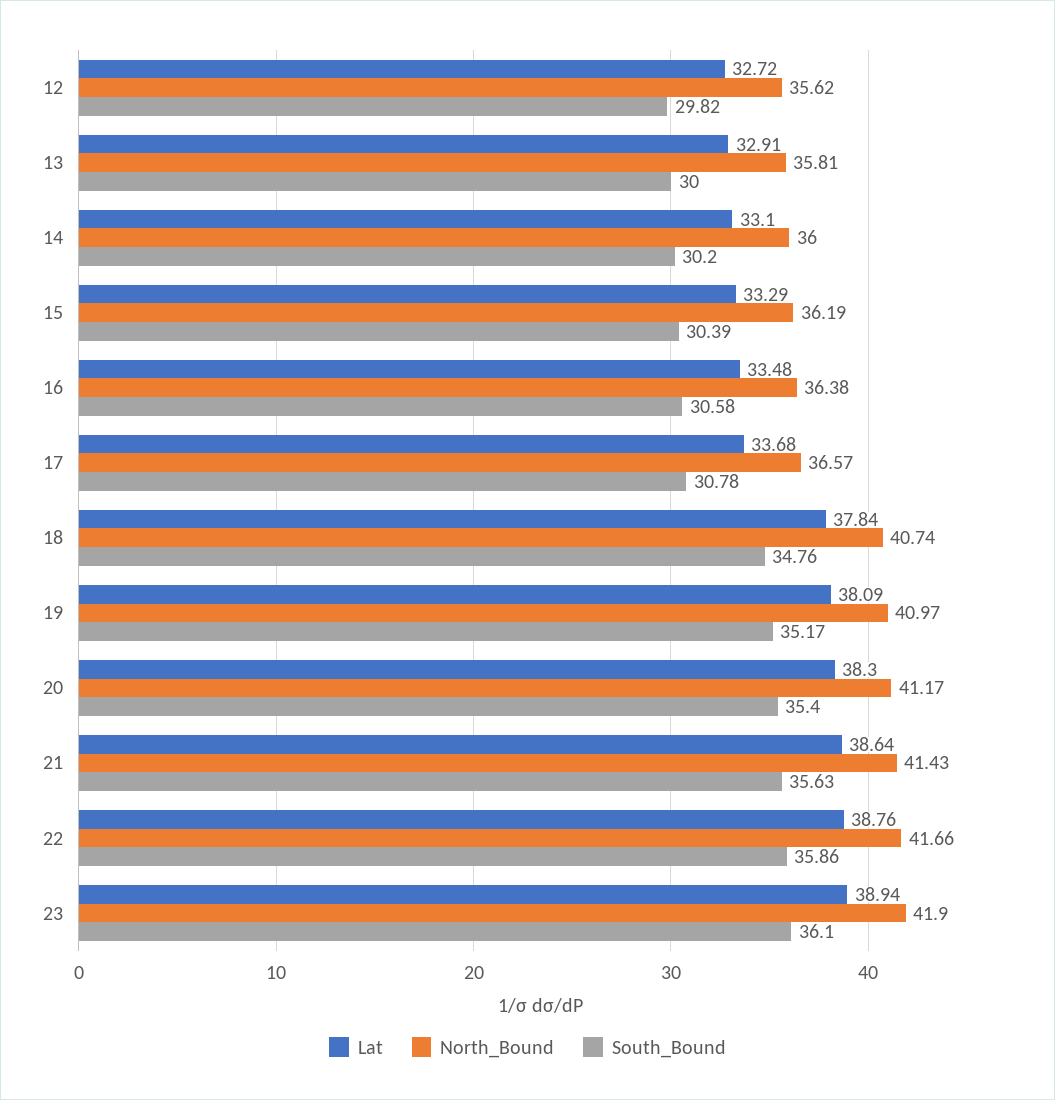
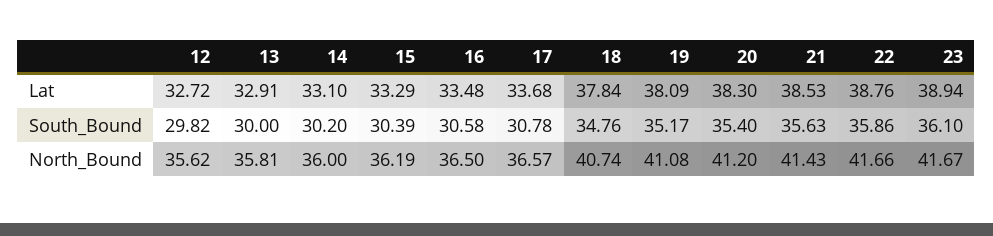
  {
    "Lat": {
      "12": 32.72,
      "13": 32.91,
      "14": 33.1,
      "15": 33.29,
      "16": 33.48,
      "17": 33.68,
      "18": 37.84,
      "19": 38.09,
      "20": 38.3,
-     "21": 38.64,
+     "21": 38.53,
      "22": 38.76,
      "23": 38.94
    },
    "North_Bound": {
      "12": 35.62,
      "13": 35.81,
      "14": 36,
      "15": 36.19,
-     "16": 36.38,
+     "16": 36.5,
      "17": 36.57,
      "18": 40.74,
-     "19": 40.97,
+     "19": 41.08,
-     "20": 41.17,
+     "20": 41.2,
      "21": 41.43,
      "22": 41.66,
-     "23": 41.9
+     "23": 41.67
    },
    "South_Bound": {
      "12": 29.82,
      "13": 30,
      "14": 30.2,
      "15": 30.39,
      "16": 30.58,
      "17": 30.78,
      "18": 34.76,
      "19": 35.17,
      "20": 35.4,
      "21": 35.63,
      "22": 35.86,
      "23": 36.1
    }
  }

